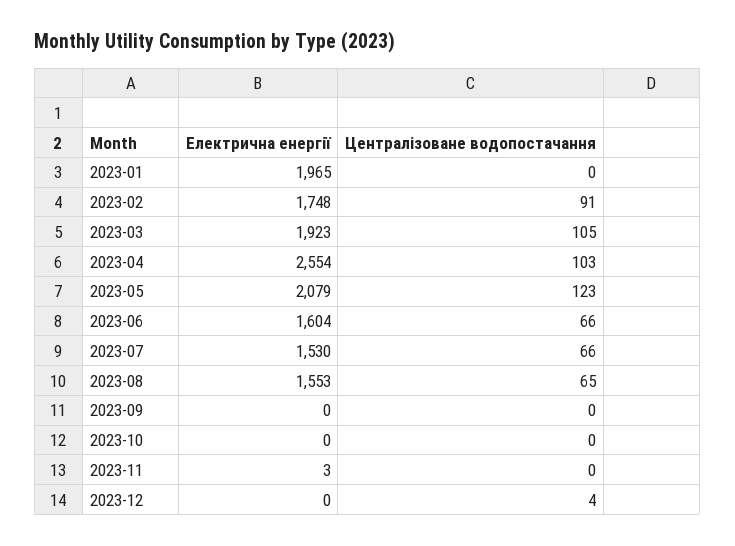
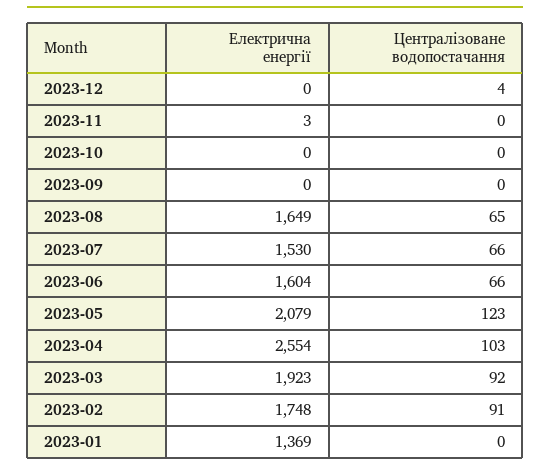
  {
    "Електрична енергії": {
-     "2023-01": 1965,
+     "2023-01": 1369,
      "2023-02": 1748,
      "2023-03": 1923,
      "2023-04": 2554,
      "2023-05": 2079,
      "2023-06": 1604,
      "2023-07": 1530,
-     "2023-08": 1553,
+     "2023-08": 1649,
      "2023-09": 0,
      "2023-10": 0,
      "2023-11": 3,
      "2023-12": 0
    },
    "Централізоване водопостачання": {
      "2023-01": 0,
      "2023-02": 91,
-     "2023-03": 105,
+     "2023-03": 92,
      "2023-04": 103,
      "2023-05": 123,
      "2023-06": 66,
      "2023-07": 66,
      "2023-08": 65,
      "2023-09": 0,
      "2023-10": 0,
      "2023-11": 0,
      "2023-12": 4
    }
  }

